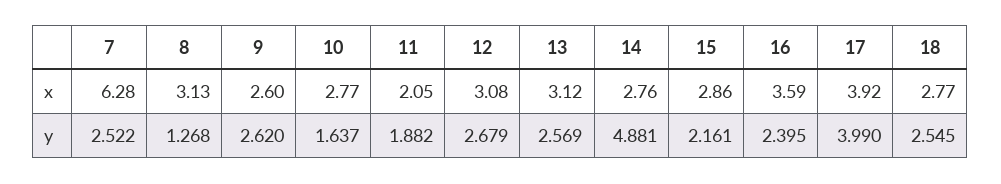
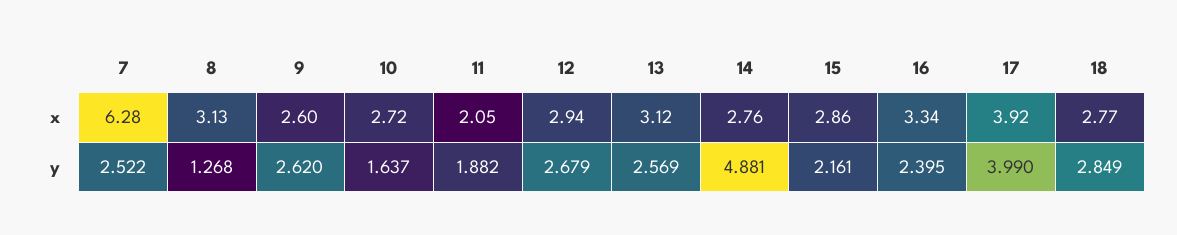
  {
    "7": {
      "x": 6.28,
      "y": 2.522
    },
    "8": {
      "x": 3.13,
      "y": 1.268
    },
    "9": {
      "x": 2.6,
      "y": 2.62
    },
    "10": {
-     "x": 2.77,
+     "x": 2.72,
      "y": 1.637
    },
    "11": {
      "x": 2.05,
      "y": 1.882
    },
    "12": {
-     "x": 3.08,
+     "x": 2.94,
      "y": 2.679
    },
    "13": {
      "x": 3.12,
      "y": 2.569
    },
    "14": {
      "x": 2.76,
      "y": 4.881
    },
    "15": {
      "x": 2.86,
      "y": 2.161
    },
    "16": {
-     "x": 3.59,
+     "x": 3.34,
      "y": 2.395
    },
    "17": {
      "x": 3.92,
      "y": 3.99
    },
    "18": {
      "x": 2.77,
-     "y": 2.545
+     "y": 2.849
    }
  }

